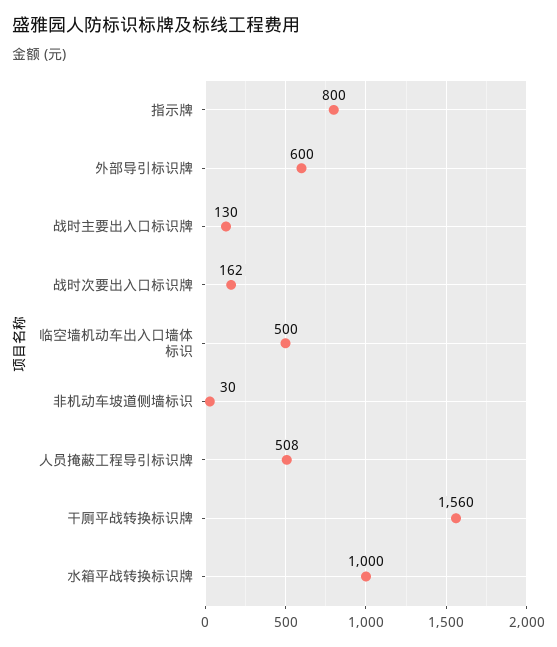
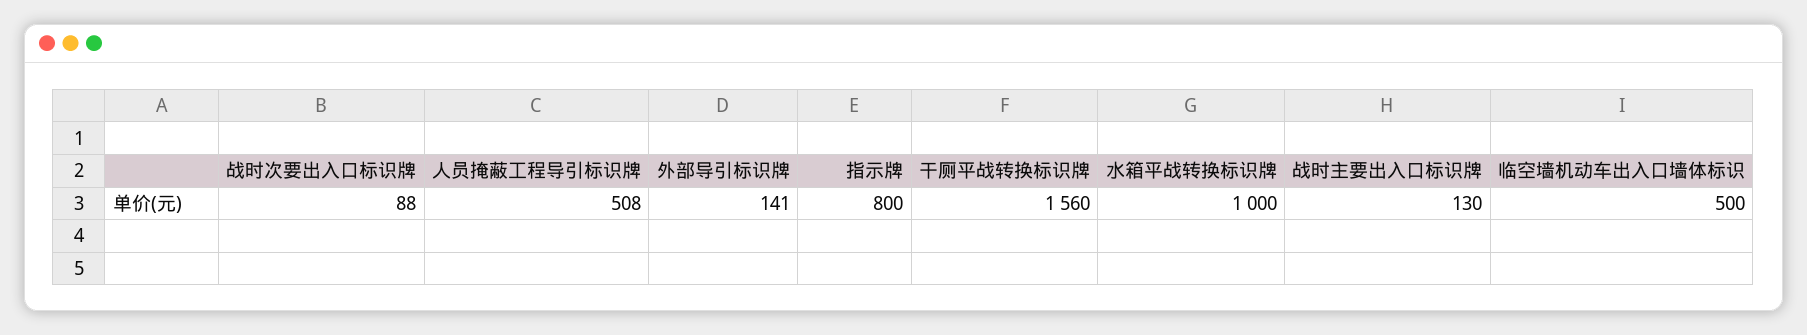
  {
    "指示牌": 800,
-   "外部导引标识牌": 600,
+   "外部导引标识牌": 141,
    "战时主要出入口标识牌": 130,
-   "战时次要出入口标识牌": 162,
+   "战时次要出入口标识牌": 88,
    "临空墙机动车出入口墙体标识": 500,
-   "非机动车坡道侧墙标识": 30,
    "人员掩蔽工程导引标识牌": 508,
    "干厕平战转换标识牌": 1560,
    "水箱平战转换标识牌": 1000
  }

